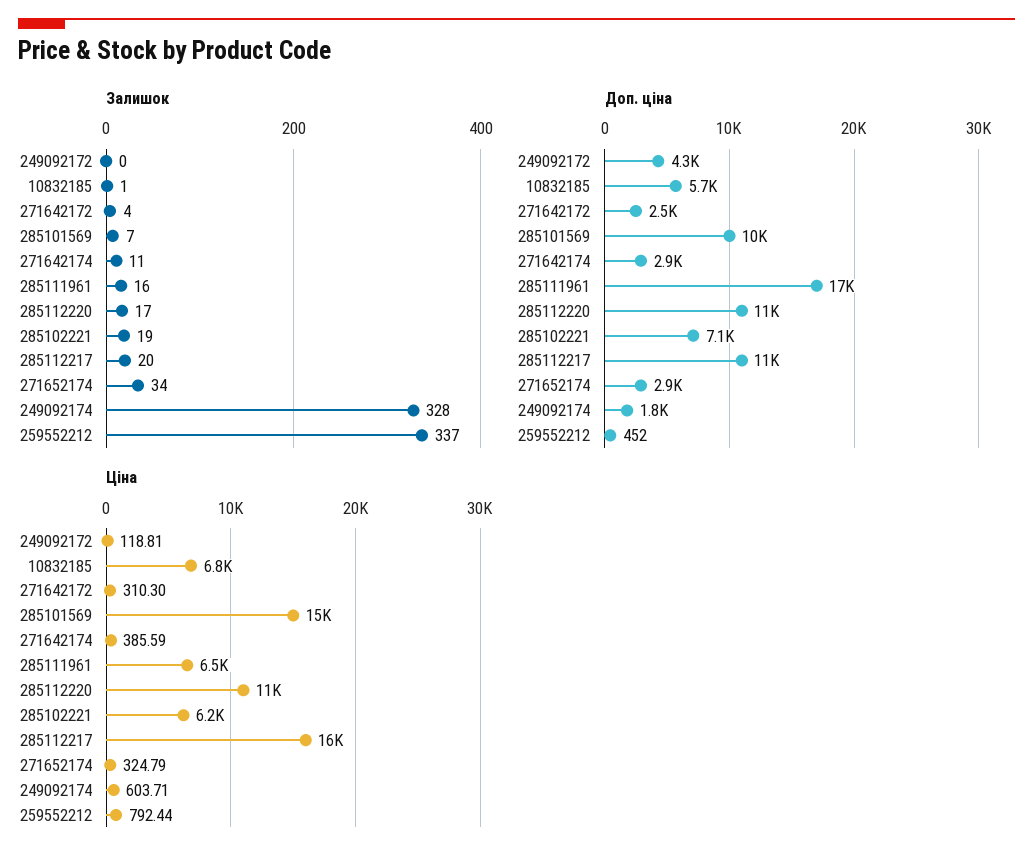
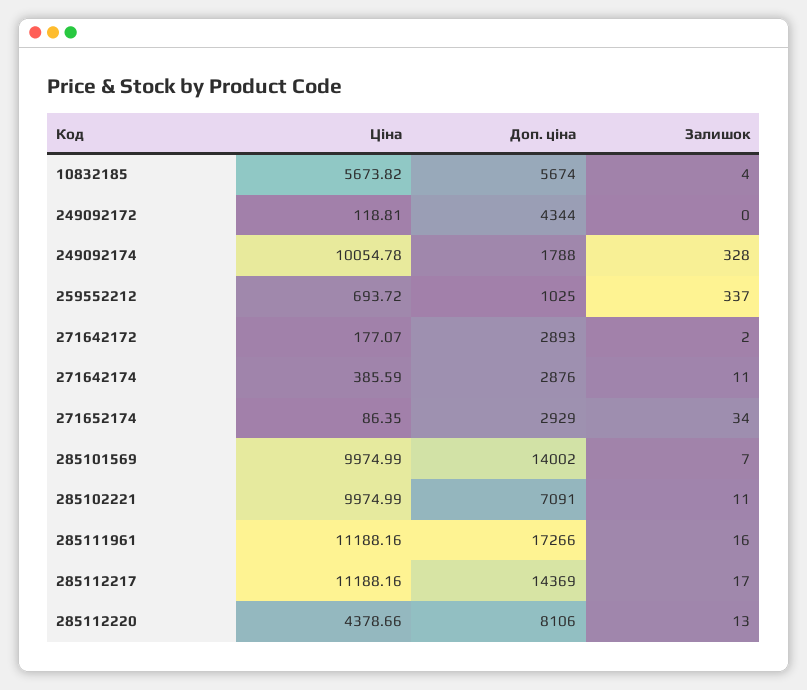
  {
    "Залишок": {
      "249092172": 0,
-     "10832185": 1,
+     "10832185": 4,
-     "271642172": 4,
+     "271642172": 2,
      "285101569": 7,
      "271642174": 11,
      "285111961": 16,
-     "285112220": 17,
+     "285112220": 13,
-     "285102221": 19,
+     "285102221": 11,
-     "285112217": 20,
+     "285112217": 17,
      "271652174": 34,
      "249092174": 328,
      "259552212": 337
    },
    "Доп. ціна": {
      "249092172": 4344,
      "10832185": 5674,
-     "271642172": 2500,
+     "271642172": 2893,
-     "285101569": 10000,
+     "285101569": 14002,
      "271642174": 2876,
      "285111961": 17266,
-     "285112220": 11000,
+     "285112220": 8106,
      "285102221": 7091,
-     "285112217": 11000,
+     "285112217": 14369,
      "271652174": 2929,
      "249092174": 1788,
-     "259552212": 452
+     "259552212": 1025
    },
    "Ціна": {
      "249092172": 118.81,
-     "10832185": 6800,
+     "10832185": 5673.82,
-     "271642172": 310.3,
+     "271642172": 177.07,
-     "285101569": 15000,
+     "285101569": 9974.99,
      "271642174": 385.59,
-     "285111961": 6500,
+     "285111961": 11188.16,
-     "285112220": 11000,
+     "285112220": 4378.66,
-     "285102221": 6200,
+     "285102221": 9974.99,
-     "285112217": 16000,
+     "285112217": 11188.16,
-     "271652174": 324.79,
+     "271652174": 86.35,
-     "249092174": 603.71,
+     "249092174": 10054.78,
-     "259552212": 792.44
+     "259552212": 693.72
    }
  }

